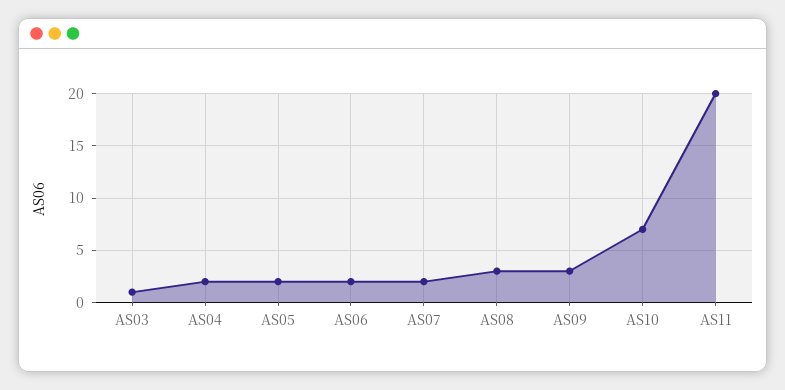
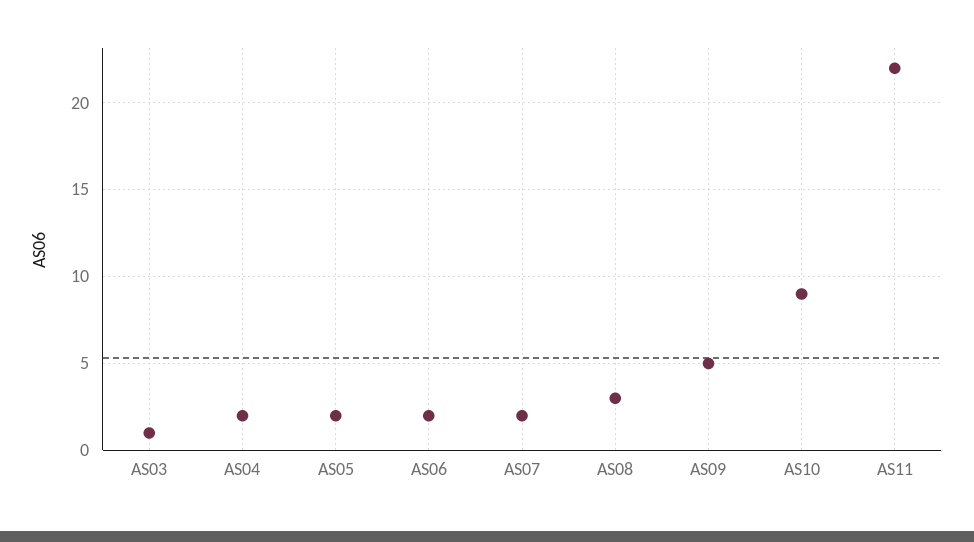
  {
    "AS03": 1,
    "AS04": 2,
    "AS05": 2,
    "AS06": 2,
    "AS07": 2,
    "AS08": 3,
-   "AS09": 3,
+   "AS09": 5,
-   "AS10": 7,
+   "AS10": 9,
-   "AS11": 20
+   "AS11": 22
  }

